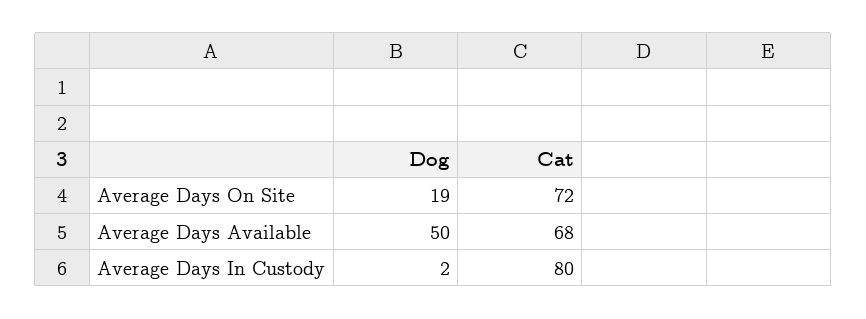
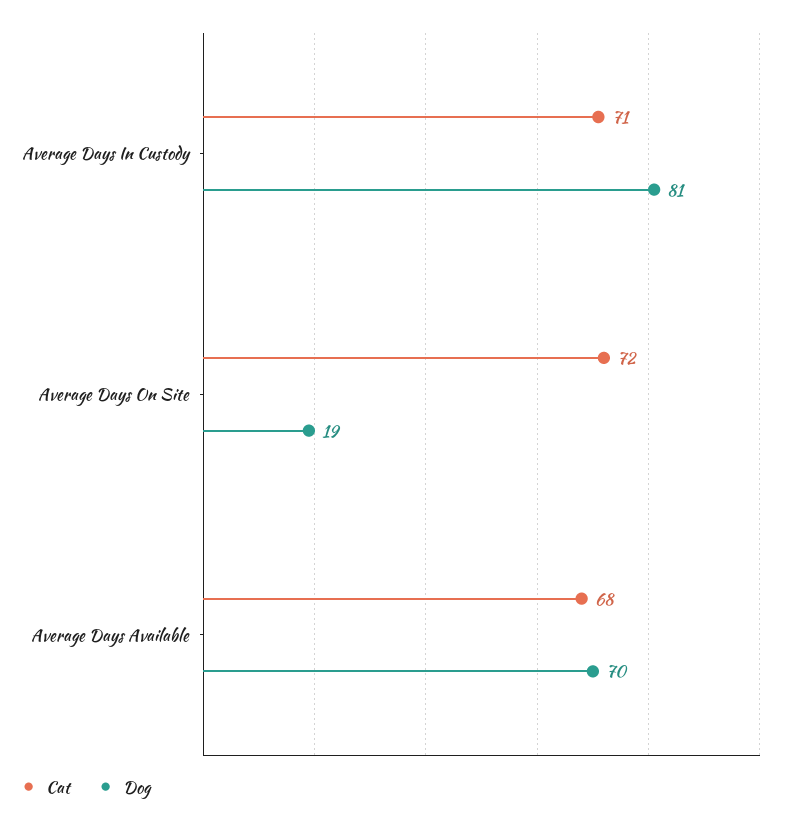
  {
    "Dog": {
      "Average Days On Site": 19,
-     "Average Days Available": 50,
+     "Average Days Available": 70,
-     "Average Days In Custody": 2
+     "Average Days In Custody": 81
    },
    "Cat": {
      "Average Days On Site": 72,
      "Average Days Available": 68,
-     "Average Days In Custody": 80
+     "Average Days In Custody": 71
    }
  }

